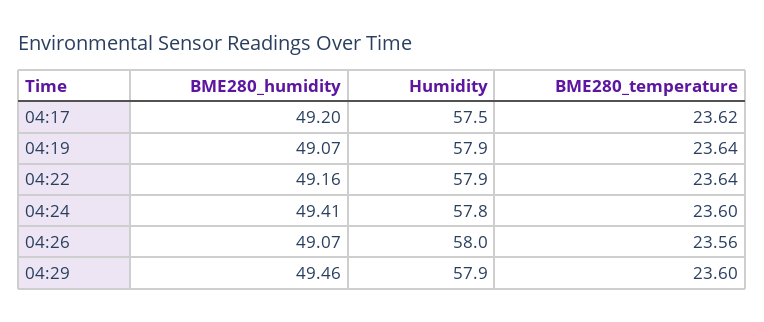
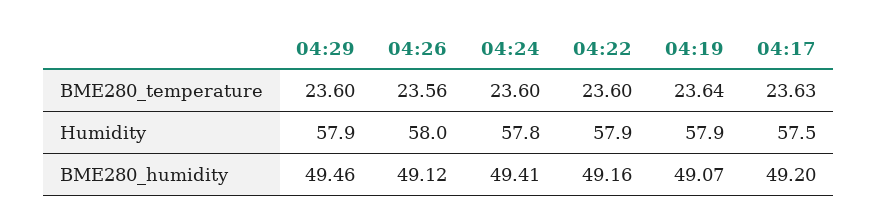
  {
    "BME280_humidity": {
      "04:17": 49.2,
      "04:19": 49.07,
      "04:22": 49.16,
      "04:24": 49.41,
-     "04:26": 49.07,
+     "04:26": 49.12,
      "04:29": 49.46
    },
    "Humidity": {
      "04:17": 57.5,
      "04:19": 57.9,
      "04:22": 57.9,
      "04:24": 57.8,
      "04:26": 58,
      "04:29": 57.9
    },
    "BME280_temperature": {
-     "04:17": 23.62,
+     "04:17": 23.63,
      "04:19": 23.64,
-     "04:22": 23.64,
+     "04:22": 23.6,
      "04:24": 23.6,
      "04:26": 23.56,
      "04:29": 23.6
    }
  }

